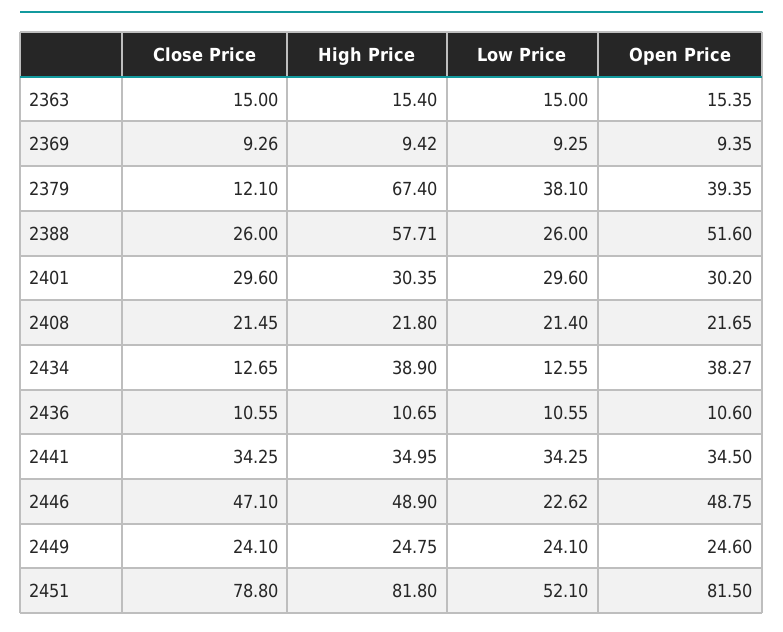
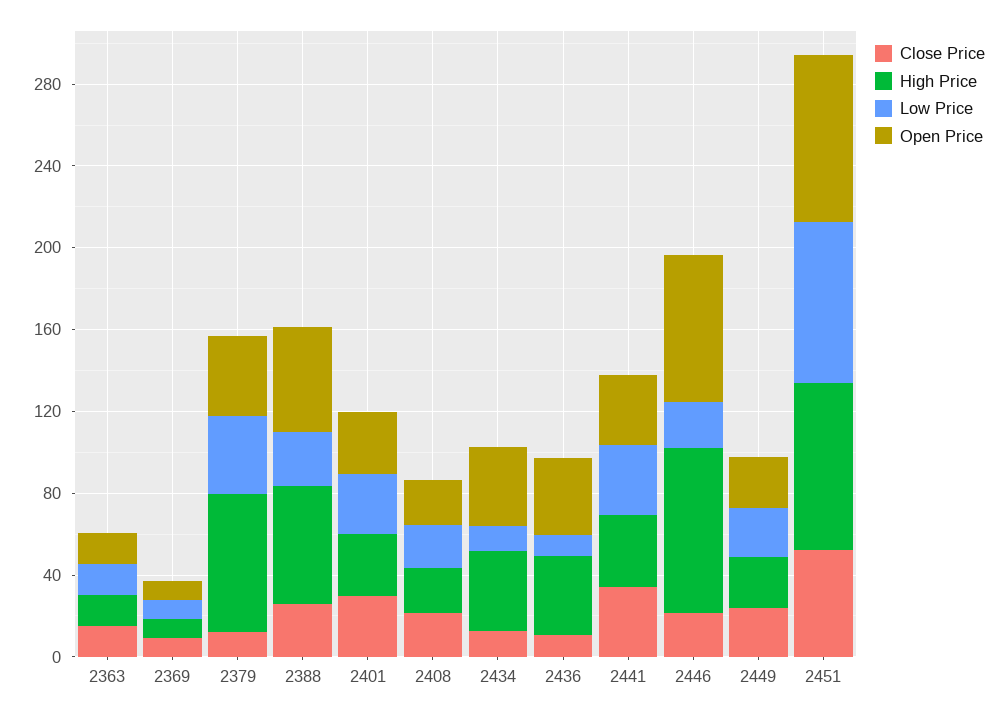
  {
    "Close Price": {
      "2363": 15,
      "2369": 9.26,
      "2379": 12.1,
      "2388": 26,
      "2401": 29.6,
      "2408": 21.45,
      "2434": 12.65,
      "2436": 10.55,
      "2441": 34.25,
-     "2446": 47.1,
+     "2446": 20,
      "2449": 24.1,
-     "2451": 78.8
+     "2451": 50
    },
    "High Price": {
      "2363": 15.4,
      "2369": 9.42,
      "2379": 67.4,
      "2388": 57.71,
      "2401": 30.35,
      "2408": 21.8,
      "2434": 38.9,
-     "2436": 10.65,
+     "2436": 40,
      "2441": 34.95,
-     "2446": 48.9,
+     "2446": 80,
      "2449": 24.75,
      "2451": 81.8
    },
    "Low Price": {
      "2363": 15,
      "2369": 9.25,
      "2379": 38.1,
      "2388": 26,
      "2401": 29.6,
      "2408": 21.4,
      "2434": 12.55,
      "2436": 10.55,
      "2441": 34.25,
      "2446": 22.62,
      "2449": 24.1,
-     "2451": 52.1
+     "2451": 80
    },
    "Open Price": {
      "2363": 15.35,
      "2369": 9.35,
      "2379": 39.35,
      "2388": 51.6,
      "2401": 30.2,
      "2408": 21.65,
      "2434": 38.27,
-     "2436": 10.6,
+     "2436": 40,
      "2441": 34.5,
-     "2446": 48.75,
+     "2446": 70,
      "2449": 24.6,
      "2451": 81.5
    }
  }

